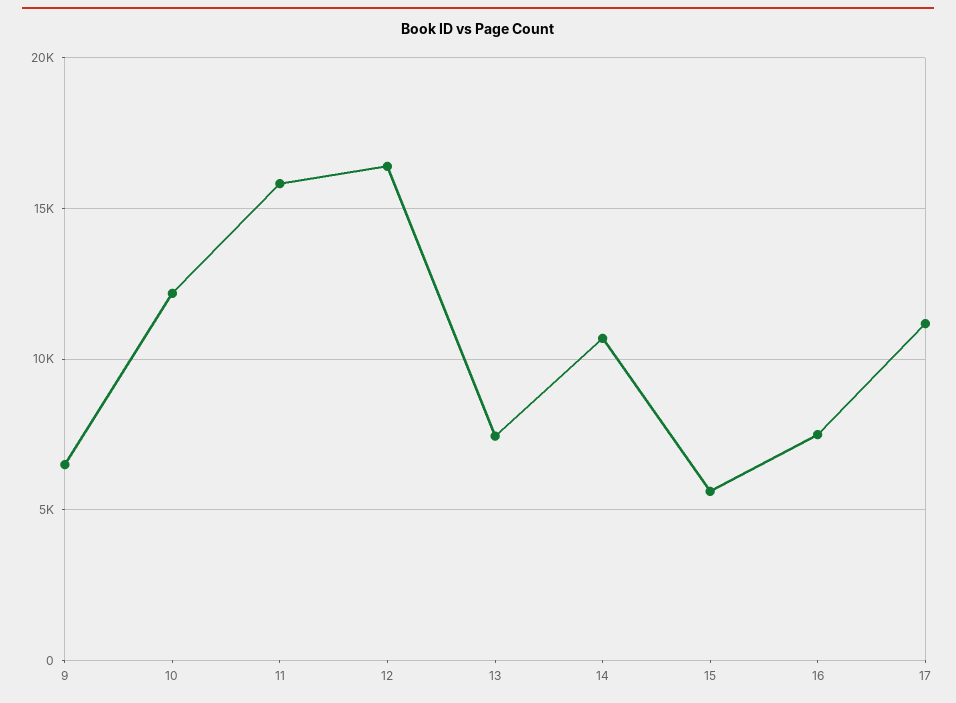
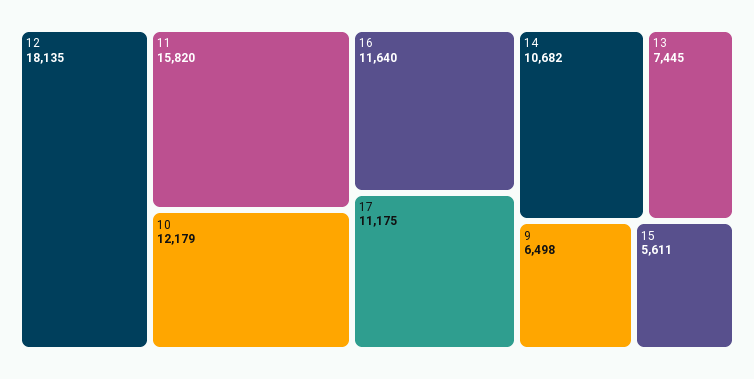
  {
    "9": 6498,
    "10": 12179,
    "11": 15820,
-   "12": 16500,
+   "12": 18135,
    "13": 7445,
    "14": 10682,
    "15": 5611,
-   "16": 7500,
+   "16": 11640,
    "17": 11175
  }

